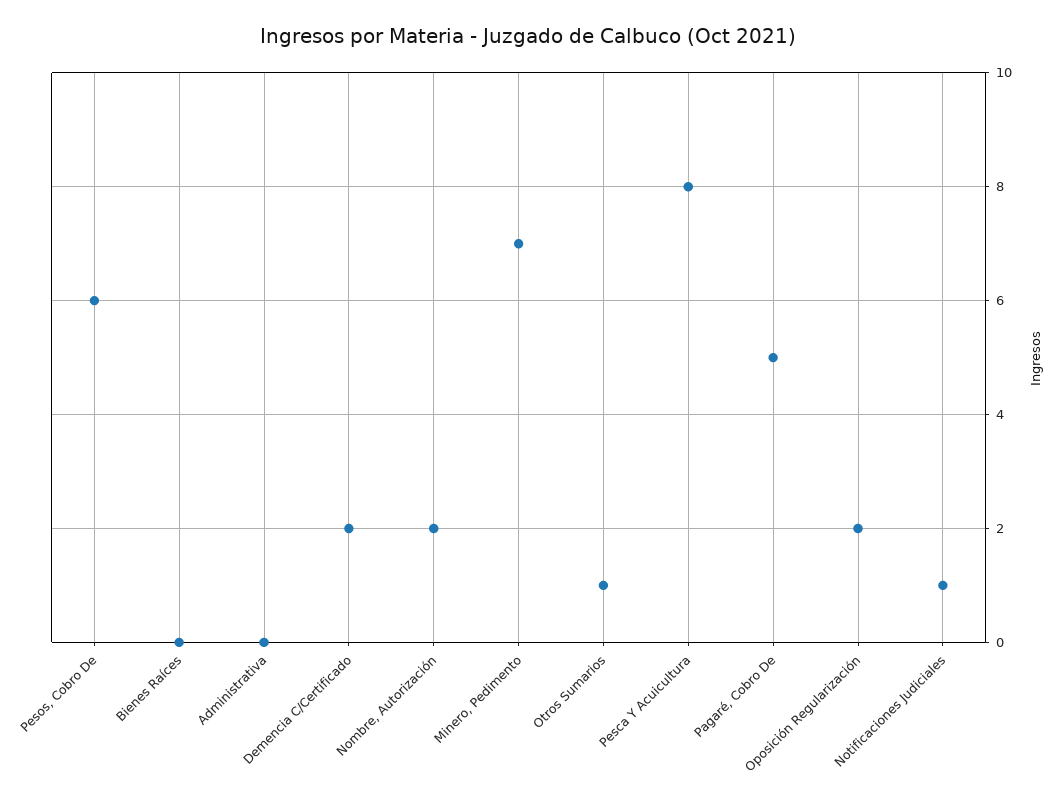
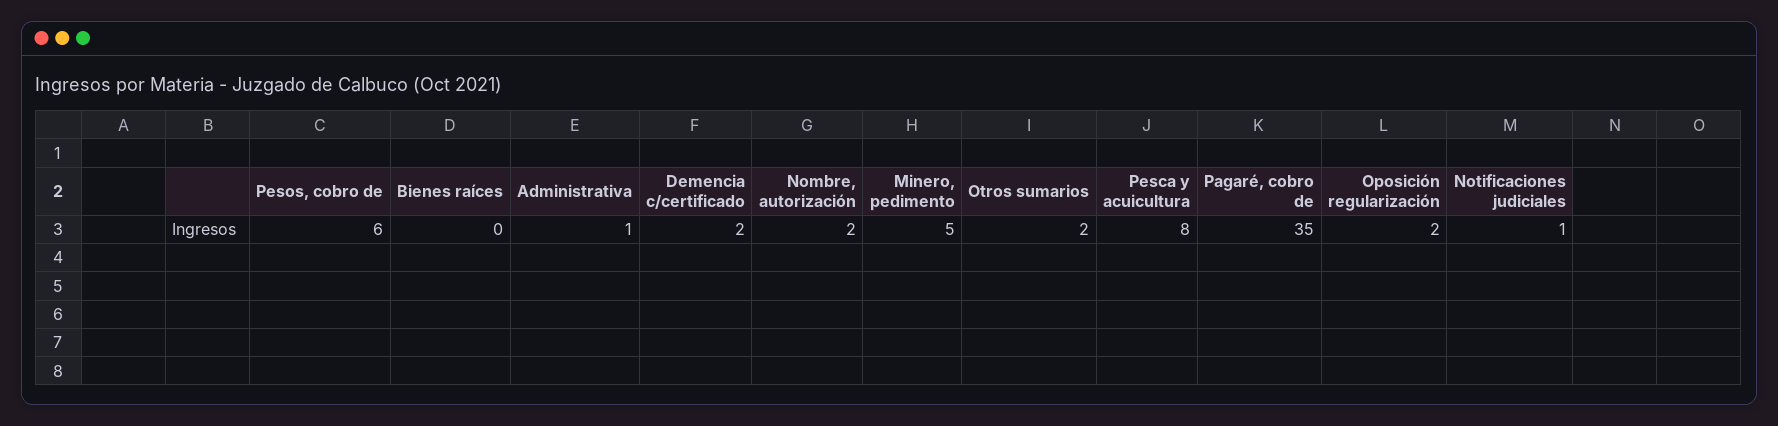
  {
    "Pesos, Cobro De": 6,
    "Bienes Raíces": 0,
-   "Administrativa": 0,
+   "Administrativa": 1,
    "Demencia C/Certificado": 2,
    "Nombre, Autorización": 2,
-   "Minero, Pedimento": 7,
+   "Minero, Pedimento": 5,
-   "Otros Sumarios": 1,
+   "Otros Sumarios": 2,
    "Pesca Y Acuicultura": 8,
-   "Pagaré, Cobro De": 5,
+   "Pagaré, Cobro De": 35,
    "Oposición Regularización": 2,
    "Notificaciones Judiciales": 1
  }

